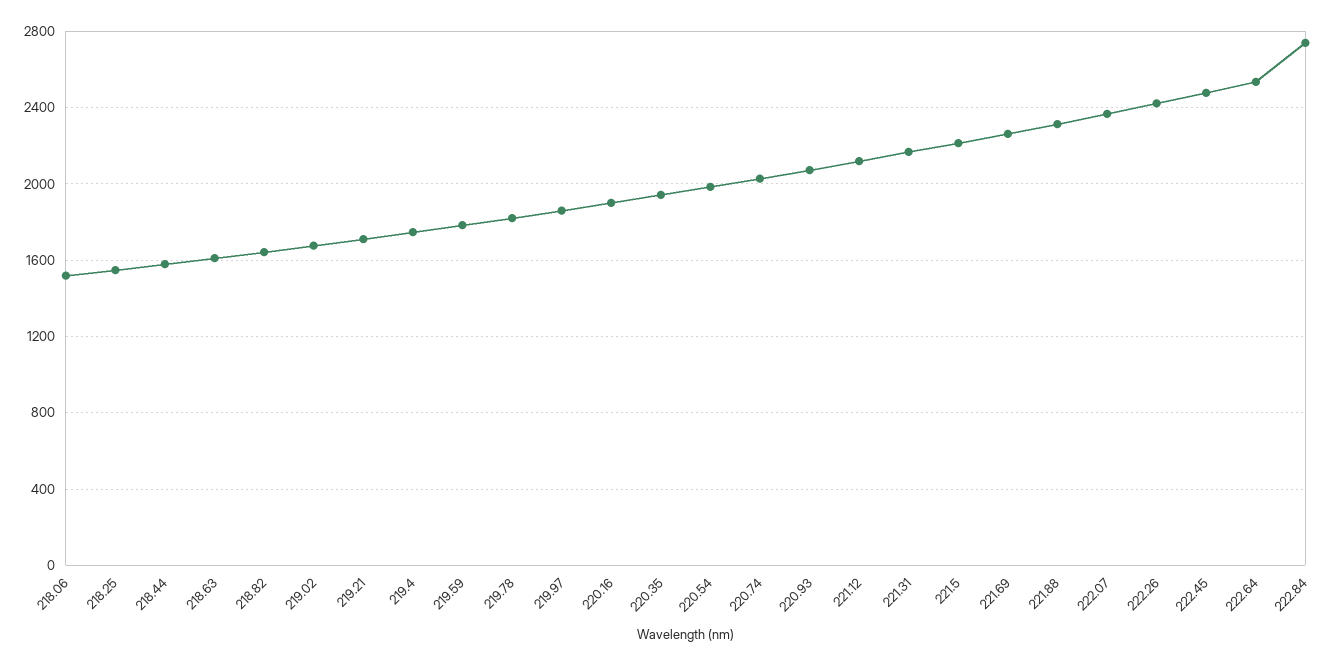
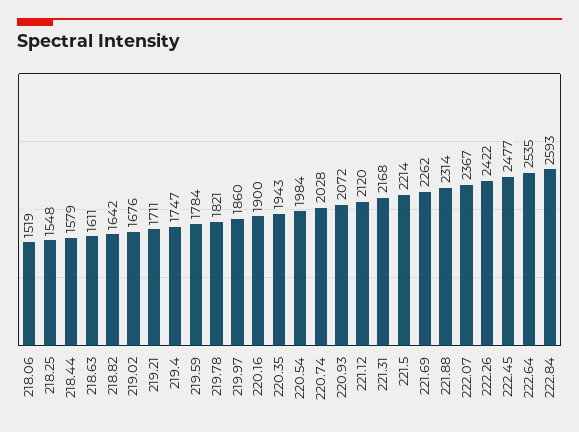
  {
    "218.06": 1519,
    "218.25": 1548,
    "218.44": 1579,
    "218.63": 1611,
    "218.82": 1642,
    "219.02": 1676,
    "219.21": 1711,
    "219.4": 1747,
    "219.59": 1784,
    "219.78": 1821,
    "219.97": 1860,
    "220.16": 1900,
    "220.35": 1943,
    "220.54": 1984,
    "220.74": 2028,
    "220.93": 2072,
    "221.12": 2120,
    "221.31": 2168,
    "221.5": 2214,
    "221.69": 2262,
    "221.88": 2314,
    "222.07": 2367,
    "222.26": 2422,
    "222.45": 2477,
    "222.64": 2535,
-   "222.84": 2750
+   "222.84": 2593
  }

